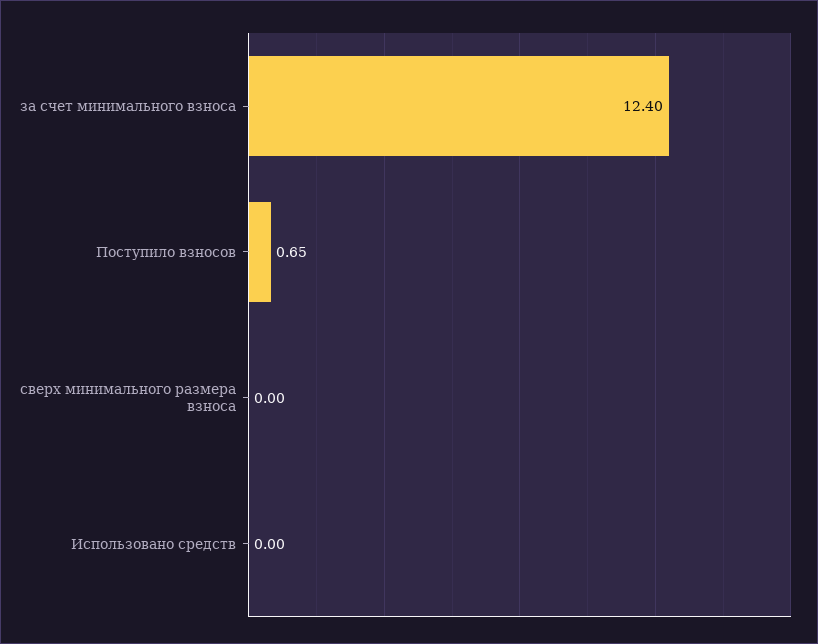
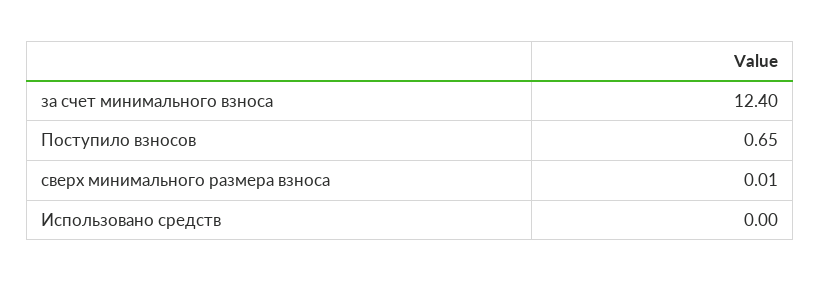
  {
    "за счет минимального взноса": 12.4,
    "Поступило взносов": 0.65,
-   "сверх минимального размера взноса": 0,
+   "сверх минимального размера взноса": 0.01,
    "Использовано средств": 0
  }

